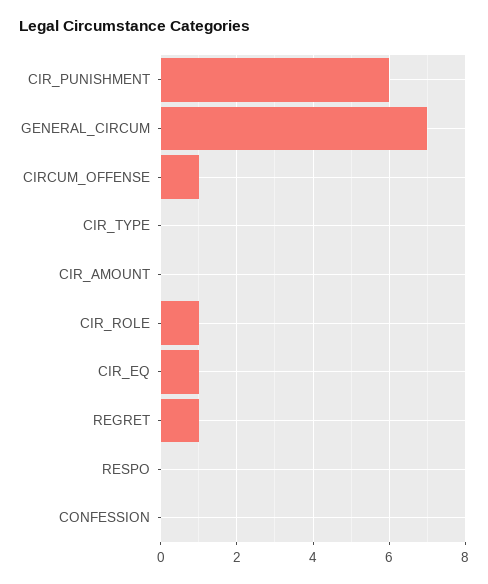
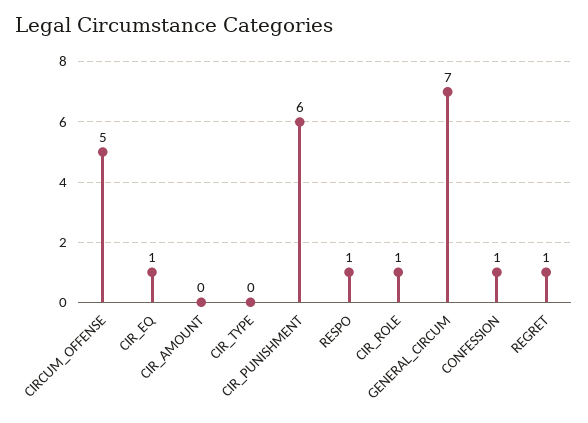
  {
    "CIR_PUNISHMENT": 6,
    "GENERAL_CIRCUM": 7,
-   "CIRCUM_OFFENSE": 1,
+   "CIRCUM_OFFENSE": 5,
    "CIR_TYPE": 0,
    "CIR_AMOUNT": 0,
    "CIR_ROLE": 1,
    "CIR_EQ": 1,
    "REGRET": 1,
-   "RESPO": 0,
+   "RESPO": 1,
-   "CONFESSION": 0
+   "CONFESSION": 1
  }

